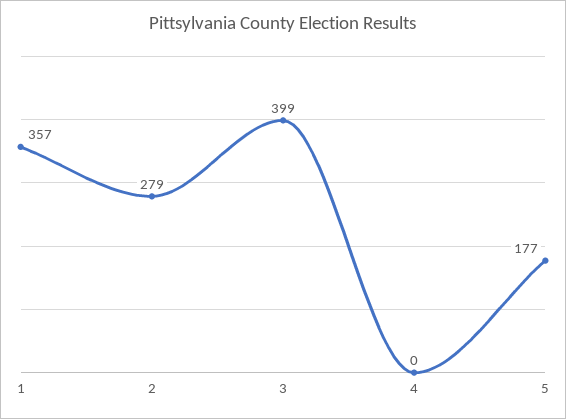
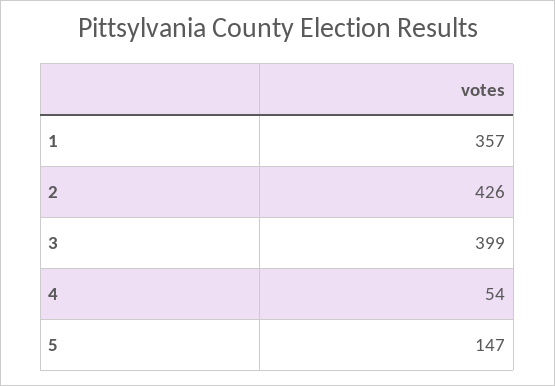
  {
    "1": 357,
-   "2": 279,
+   "2": 426,
    "3": 399,
-   "4": 0,
+   "4": 54,
-   "5": 177
+   "5": 147
  }

